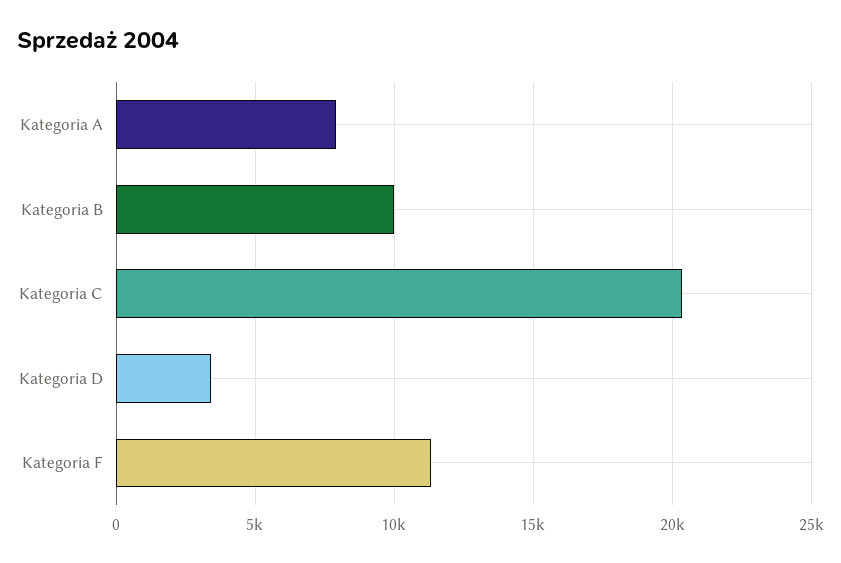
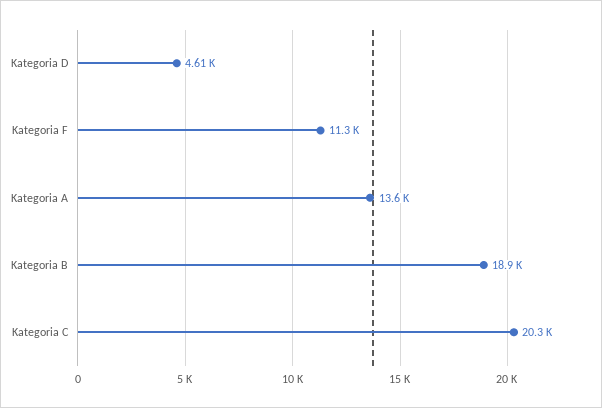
  {
-   "Kategoria A": 8000,
+   "Kategoria A": 13600,
-   "Kategoria B": 10000,
+   "Kategoria B": 18900,
    "Kategoria C": 20300,
-   "Kategoria D": 3500,
+   "Kategoria D": 4610,
    "Kategoria F": 11300
  }

